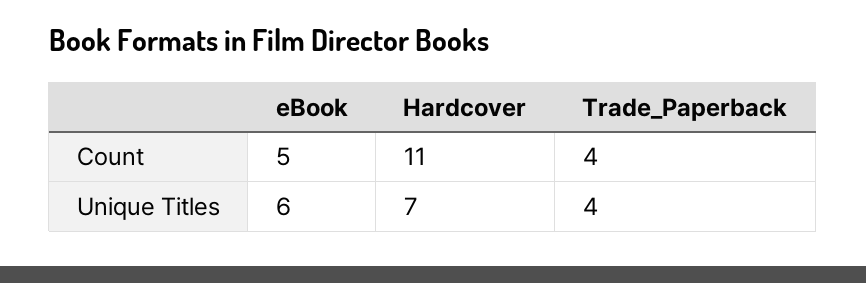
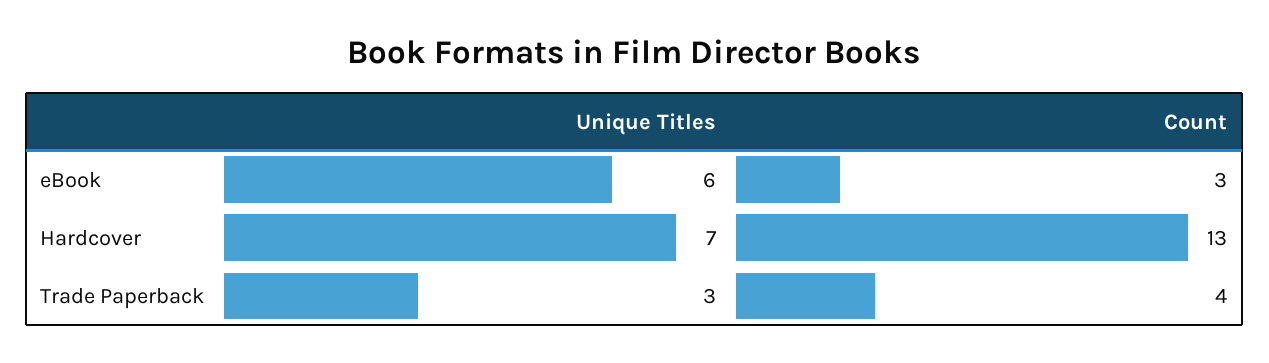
  {
    "eBook": {
-     "Count": 5,
+     "Count": 3,
      "Unique Titles": 6
    },
    "Hardcover": {
-     "Count": 11,
+     "Count": 13,
      "Unique Titles": 7
    },
    "Trade_Paperback": {
      "Count": 4,
-     "Unique Titles": 4
+     "Unique Titles": 3
    }
  }

